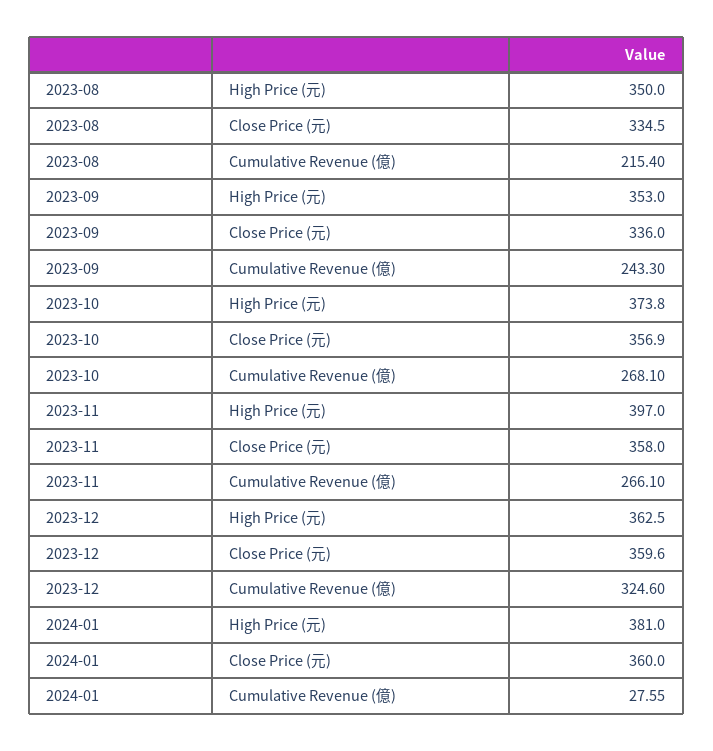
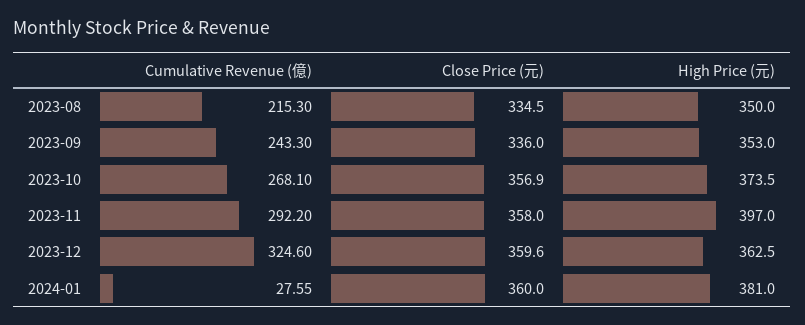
  {
    "2023-08": {
      "High Price (元)": 350,
      "Close Price (元)": 334.5,
-     "Cumulative Revenue (億)": 215.4
+     "Cumulative Revenue (億)": 215.3
    },
    "2023-09": {
      "High Price (元)": 353,
      "Close Price (元)": 336,
      "Cumulative Revenue (億)": 243.3
    },
    "2023-10": {
-     "High Price (元)": 373.8,
+     "High Price (元)": 373.5,
      "Close Price (元)": 356.9,
      "Cumulative Revenue (億)": 268.1
    },
    "2023-11": {
      "High Price (元)": 397,
      "Close Price (元)": 358,
-     "Cumulative Revenue (億)": 266.1
+     "Cumulative Revenue (億)": 292.2
    },
    "2023-12": {
      "High Price (元)": 362.5,
      "Close Price (元)": 359.6,
      "Cumulative Revenue (億)": 324.6
    },
    "2024-01": {
      "High Price (元)": 381,
      "Close Price (元)": 360,
      "Cumulative Revenue (億)": 27.55
    }
  }

